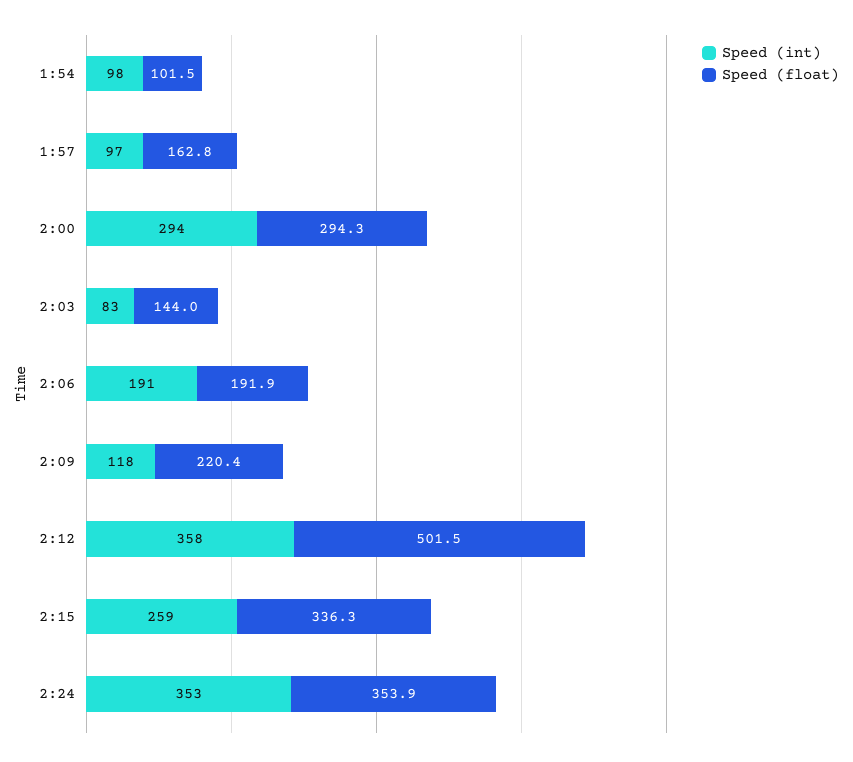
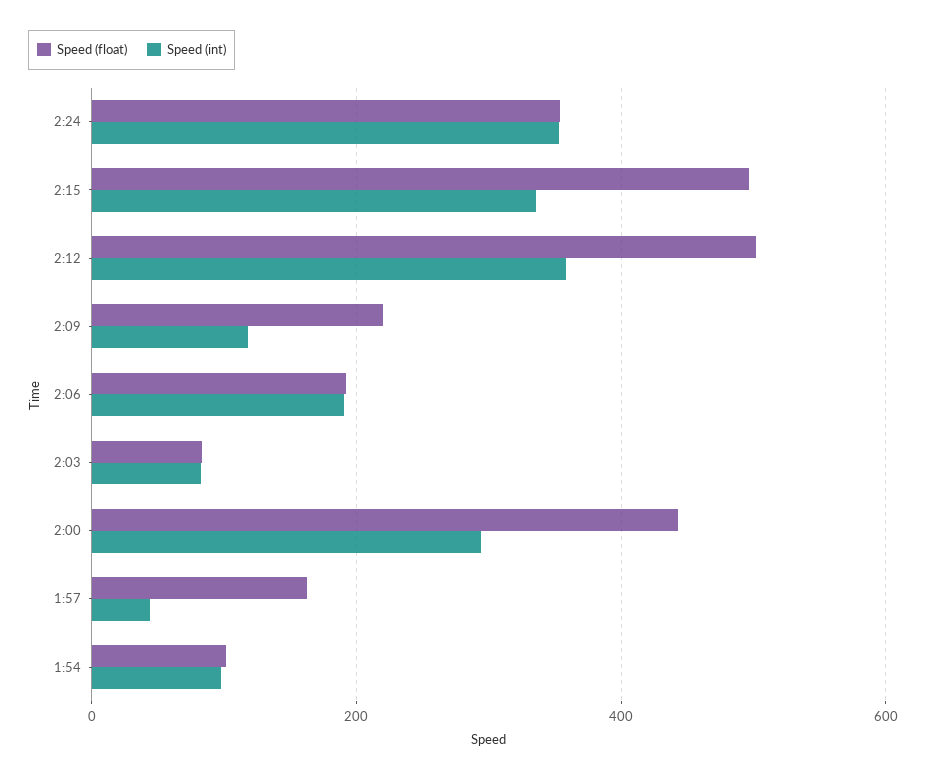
  {
    "Speed (int)": {
      "1:54": 98,
-     "1:57": 97,
+     "1:57": 40,
      "2:00": 294,
      "2:03": 83,
      "2:06": 191,
      "2:09": 118,
      "2:12": 358,
-     "2:15": 259,
+     "2:15": 340,
      "2:24": 353
    },
    "Speed (float)": {
      "1:54": 101.5,
      "1:57": 162.8,
-     "2:00": 294.3,
+     "2:00": 440,
-     "2:03": 144,
+     "2:03": 80,
      "2:06": 191.9,
      "2:09": 220.4,
      "2:12": 501.5,
-     "2:15": 336.3,
+     "2:15": 500,
      "2:24": 353.9
    }
  }

